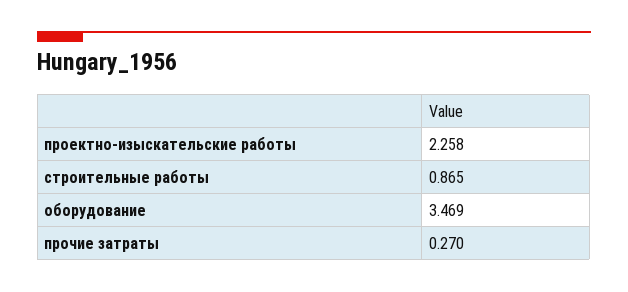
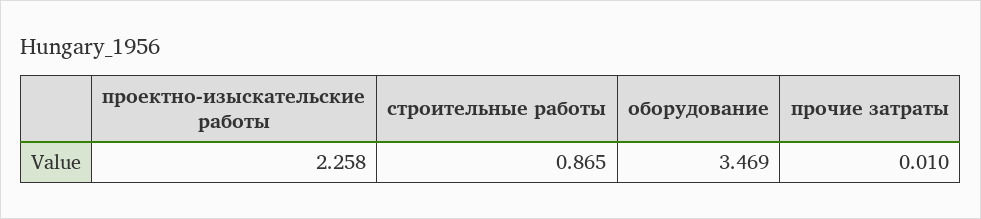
  {
    "проектно-изыскательские работы": 2.258,
    "строительные работы": 0.865,
    "оборудование": 3.469,
-   "прочие затраты": 0.27
+   "прочие затраты": 0.01
  }

